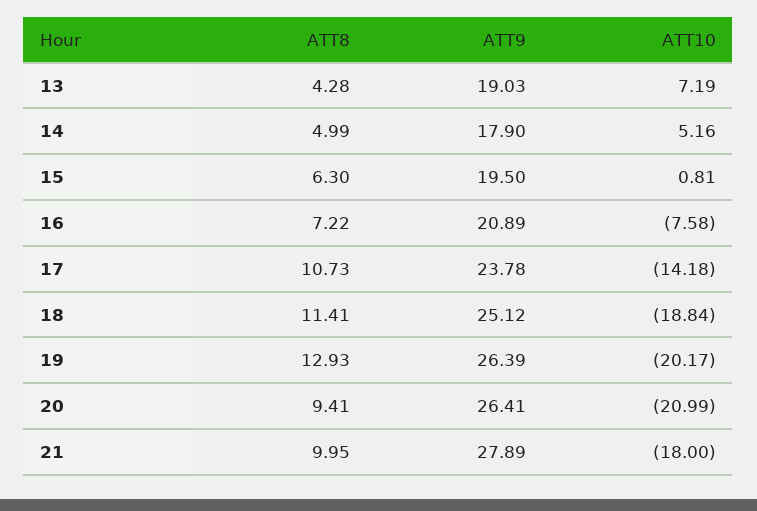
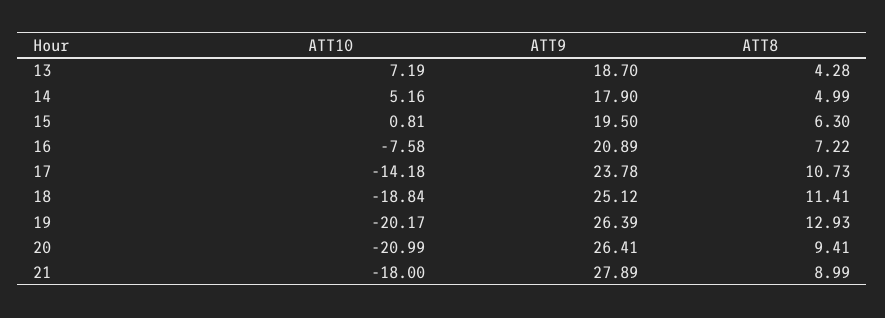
  {
    "ATT8": {
      "13": 4.28,
      "14": 4.99,
      "15": 6.3,
      "16": 7.22,
      "17": 10.73,
      "18": 11.41,
      "19": 12.93,
      "20": 9.41,
-     "21": 9.95
+     "21": 8.99
    },
    "ATT9": {
-     "13": 19.03,
+     "13": 18.7,
      "14": 17.9,
      "15": 19.5,
      "16": 20.89,
      "17": 23.78,
      "18": 25.12,
      "19": 26.39,
      "20": 26.41,
      "21": 27.89
    },
    "ATT10": {
      "13": 7.19,
      "14": 5.16,
      "15": 0.81,
      "16": -7.58,
      "17": -14.18,
      "18": -18.84,
      "19": -20.17,
      "20": -20.99,
      "21": -18
    }
  }

